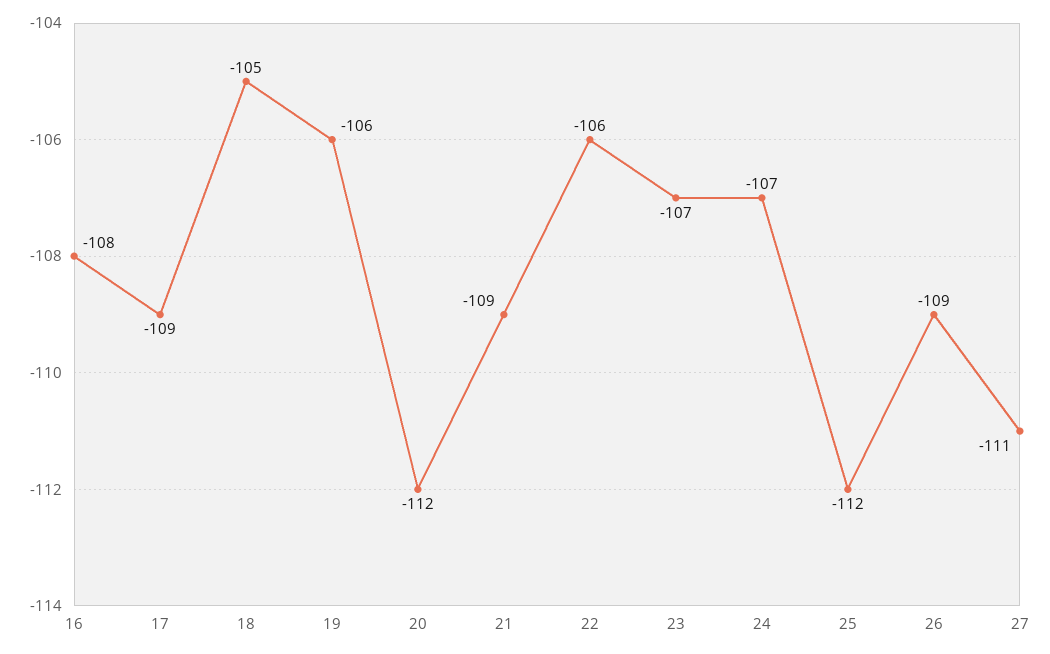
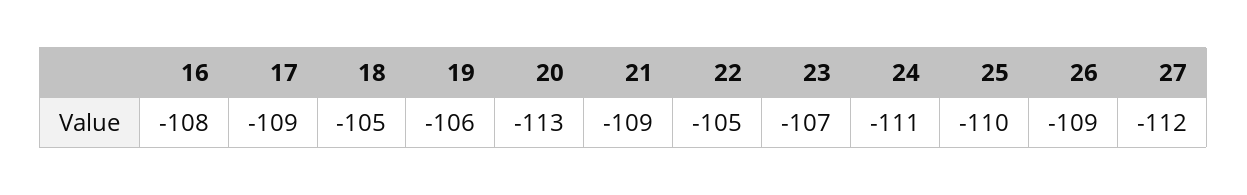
  {
    "16": -108,
    "17": -109,
    "18": -105,
    "19": -106,
-   "20": -112,
+   "20": -113,
    "21": -109,
-   "22": -106,
+   "22": -105,
    "23": -107,
-   "24": -107,
+   "24": -111,
-   "25": -112,
+   "25": -110,
    "26": -109,
-   "27": -111
+   "27": -112
  }

